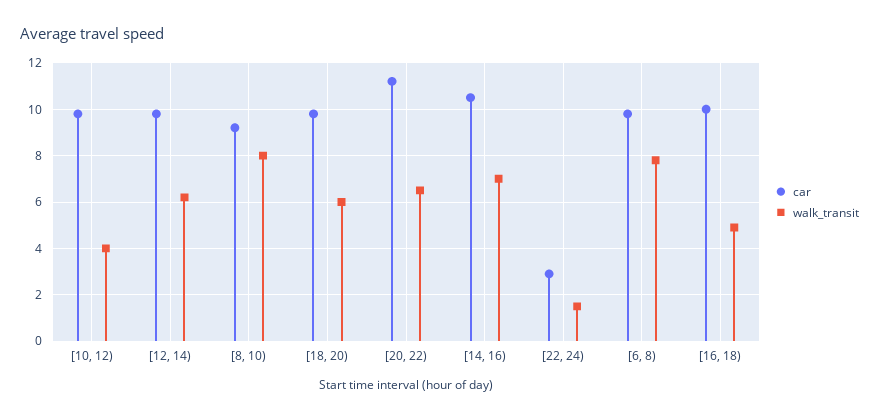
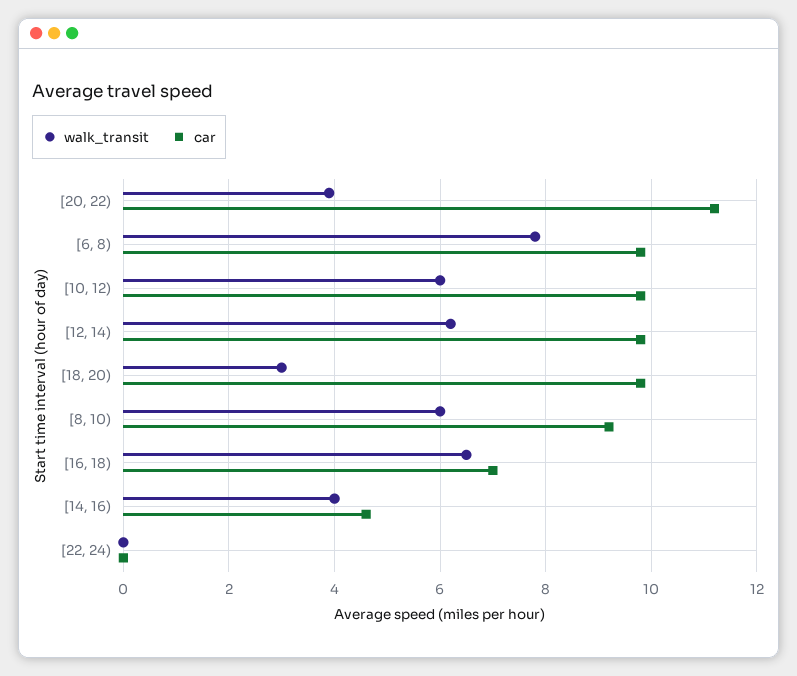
  {
    "car": {
      "[10, 12)": 10,
      "[12, 14)": 10,
      "[8, 10)": 9,
      "[18, 20)": 10,
      "[20, 22)": 11,
-     "[14, 16)": 10.5,
+     "[14, 16)": 4.5,
-     "[22, 24)": 3,
+     "[22, 24)": 0,
      "[6, 8)": 10,
-     "[16, 18)": 10
+     "[16, 18)": 7
    },
    "walk_transit": {
-     "[10, 12)": 4,
+     "[10, 12)": 6,
      "[12, 14)": 6,
-     "[8, 10)": 8,
+     "[8, 10)": 6,
-     "[18, 20)": 6,
+     "[18, 20)": 3,
-     "[20, 22)": 6.5,
+     "[20, 22)": 4,
-     "[14, 16)": 7,
+     "[14, 16)": 4,
-     "[22, 24)": 1.5,
+     "[22, 24)": 0,
      "[6, 8)": 8,
-     "[16, 18)": 5
+     "[16, 18)": 6.5
    }
  }

